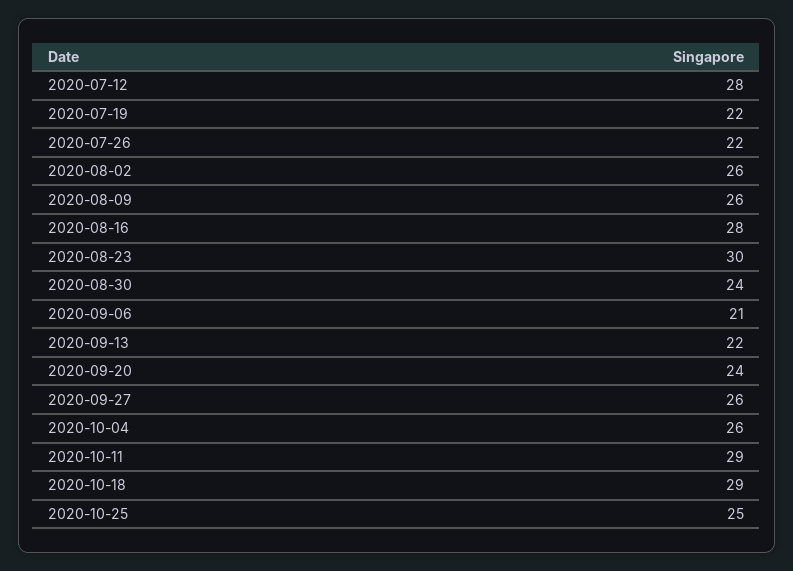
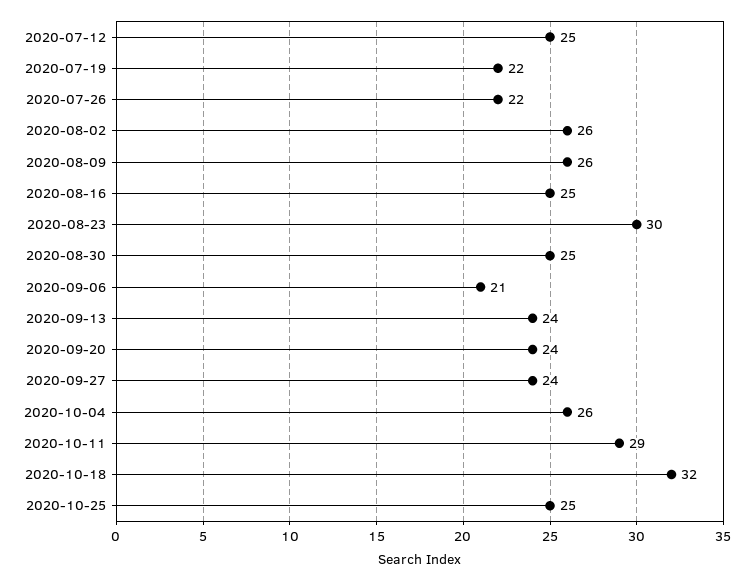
  {
-   "2020-07-12": 28,
+   "2020-07-12": 25,
    "2020-07-19": 22,
    "2020-07-26": 22,
    "2020-08-02": 26,
    "2020-08-09": 26,
-   "2020-08-16": 28,
+   "2020-08-16": 25,
    "2020-08-23": 30,
-   "2020-08-30": 24,
+   "2020-08-30": 25,
    "2020-09-06": 21,
-   "2020-09-13": 22,
+   "2020-09-13": 24,
    "2020-09-20": 24,
-   "2020-09-27": 26,
+   "2020-09-27": 24,
    "2020-10-04": 26,
    "2020-10-11": 29,
-   "2020-10-18": 29,
+   "2020-10-18": 32,
    "2020-10-25": 25
  }

